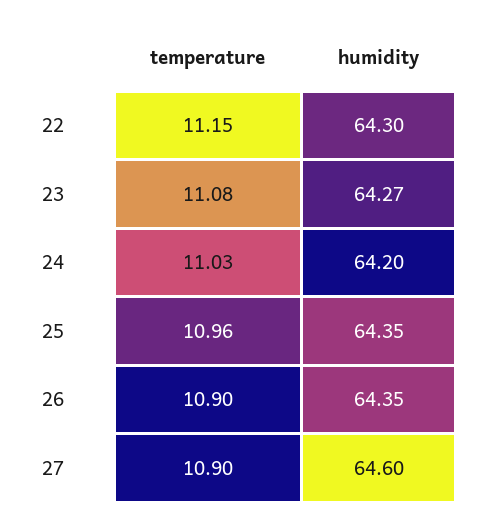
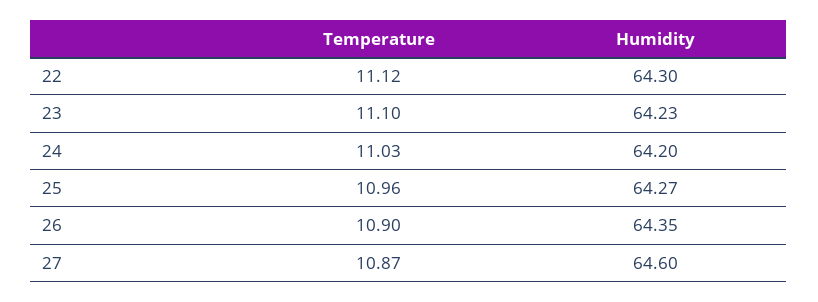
  {
    "temperature": {
-     "22": 11.15,
+     "22": 11.12,
-     "23": 11.08,
+     "23": 11.1,
      "24": 11.03,
      "25": 10.96,
      "26": 10.9,
-     "27": 10.9
+     "27": 10.87
    },
    "humidity": {
      "22": 64.3,
-     "23": 64.27,
+     "23": 64.23,
      "24": 64.2,
-     "25": 64.35,
+     "25": 64.27,
      "26": 64.35,
      "27": 64.6
    }
  }

